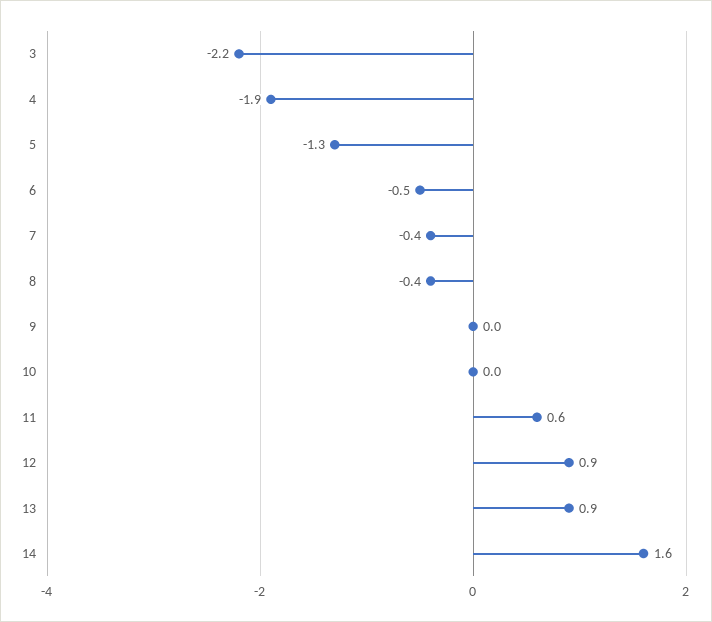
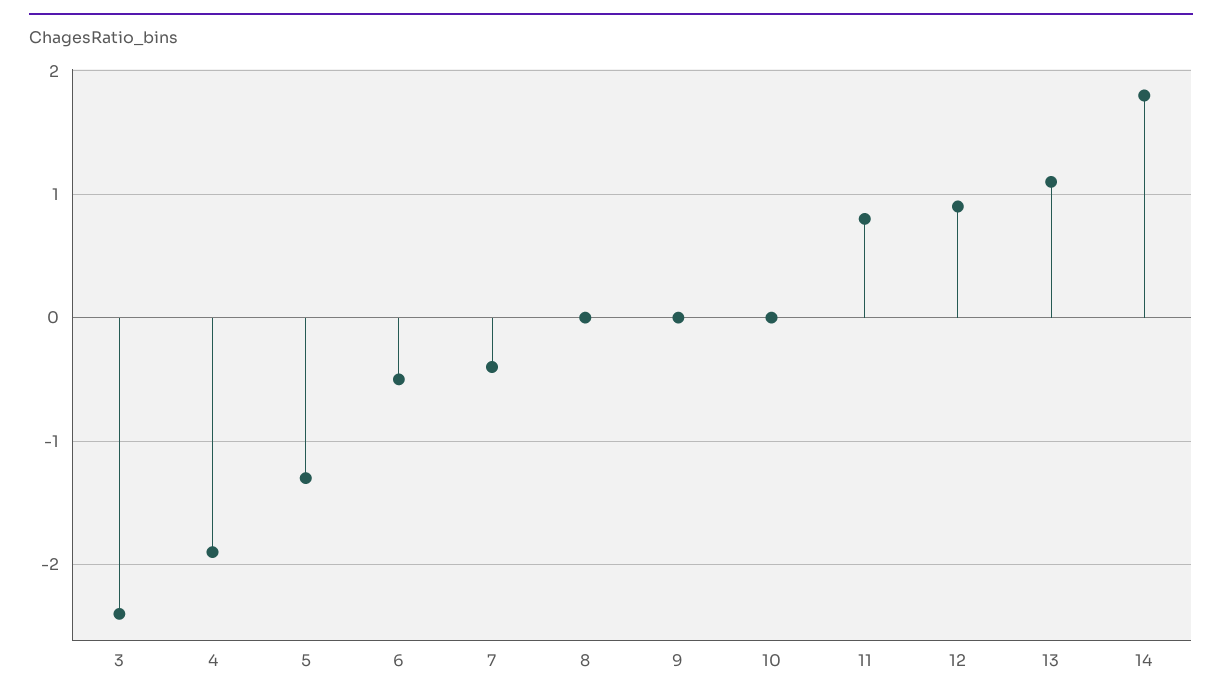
  {
-   "3": -2.2,
+   "3": -2.4,
    "4": -1.9,
    "5": -1.3,
    "6": -0.5,
    "7": -0.4,
-   "8": -0.4,
+   "8": 0,
    "9": 0,
    "10": 0,
-   "11": 0.6,
+   "11": 0.8,
    "12": 0.9,
-   "13": 0.9,
+   "13": 1.1,
-   "14": 1.6
+   "14": 1.8
  }

